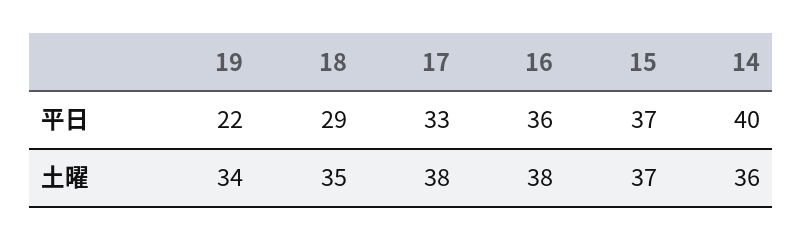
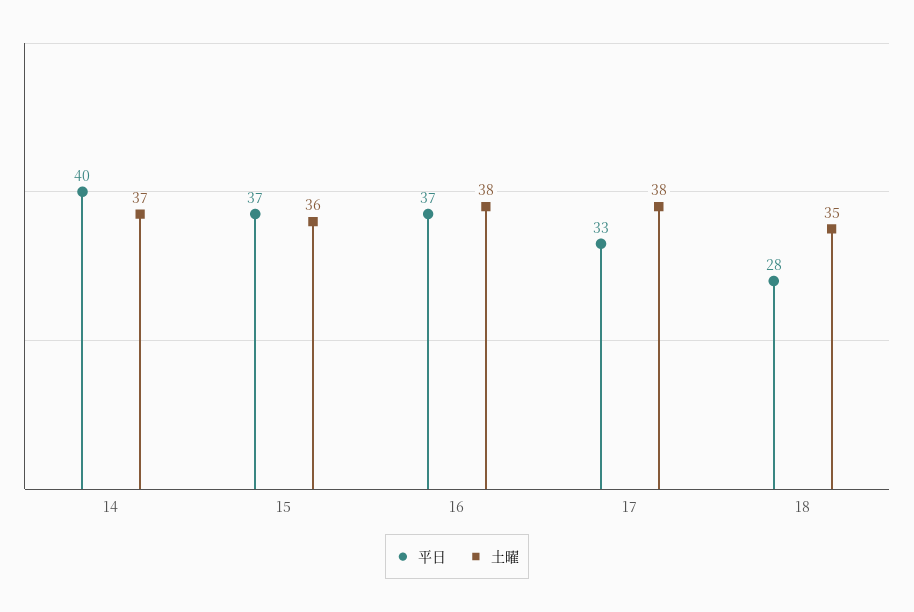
  {
    "平日": {
-     "19": 22,
-     "18": 29,
+     "18": 28,
      "17": 33,
-     "16": 36,
+     "16": 37,
      "15": 37,
      "14": 40
    },
    "土曜": {
-     "19": 34,
      "18": 35,
      "17": 38,
      "16": 38,
-     "15": 37,
+     "15": 36,
-     "14": 36
+     "14": 37
    }
  }

